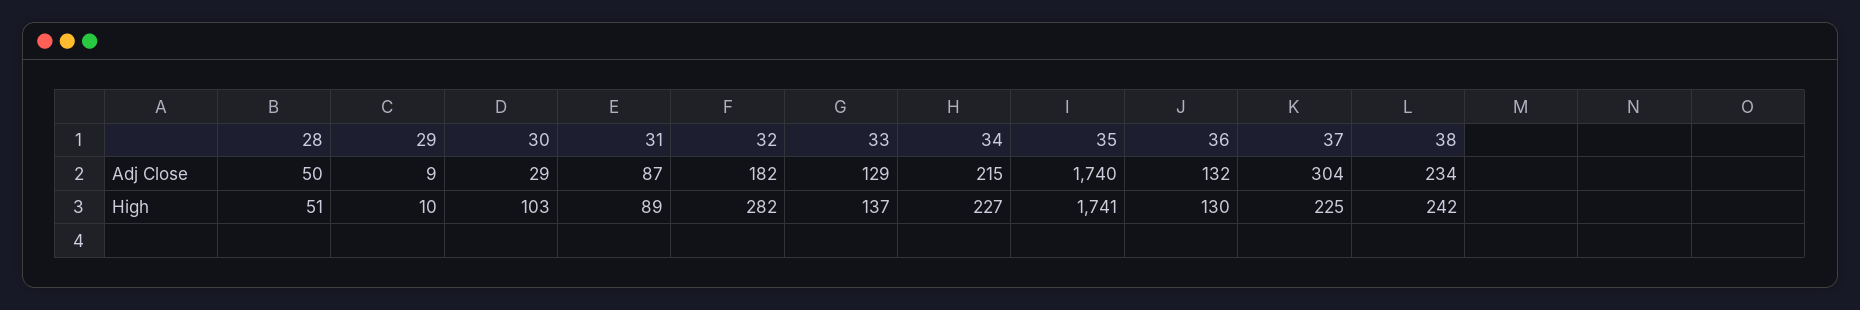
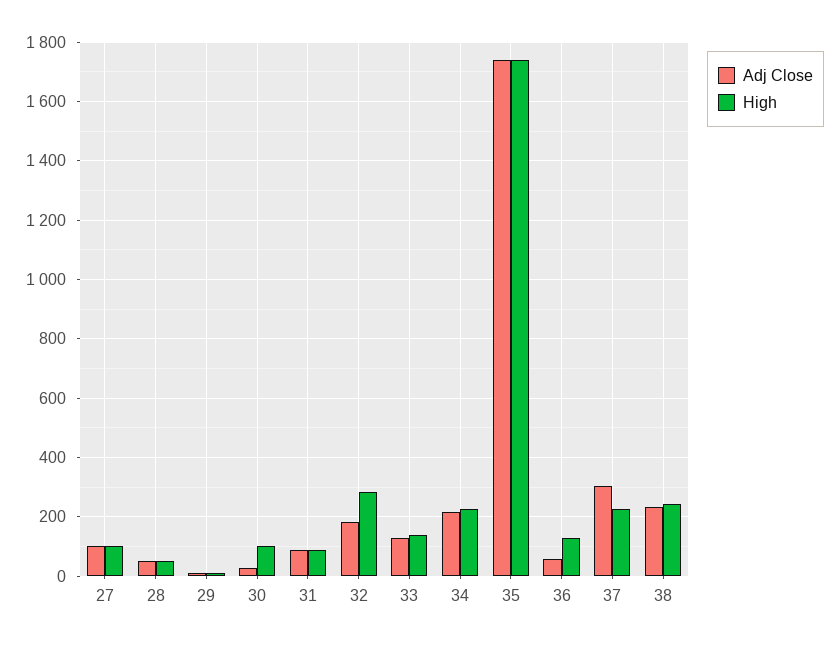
  {
    "Adj Close": {
      "28": 50,
      "29": 9,
      "30": 29,
      "31": 87,
      "32": 182,
      "33": 129,
      "34": 215,
      "35": 1740,
-     "36": 132,
+     "36": 50,
      "37": 304,
-     "38": 234
+     "38": 234,
+     "27": 100
    },
    "High": {
      "28": 51,
      "29": 10,
      "30": 103,
      "31": 89,
      "32": 282,
      "33": 137,
      "34": 227,
      "35": 1741,
      "36": 130,
      "37": 225,
-     "38": 242
+     "38": 242,
+     "27": 100
    }
  }

